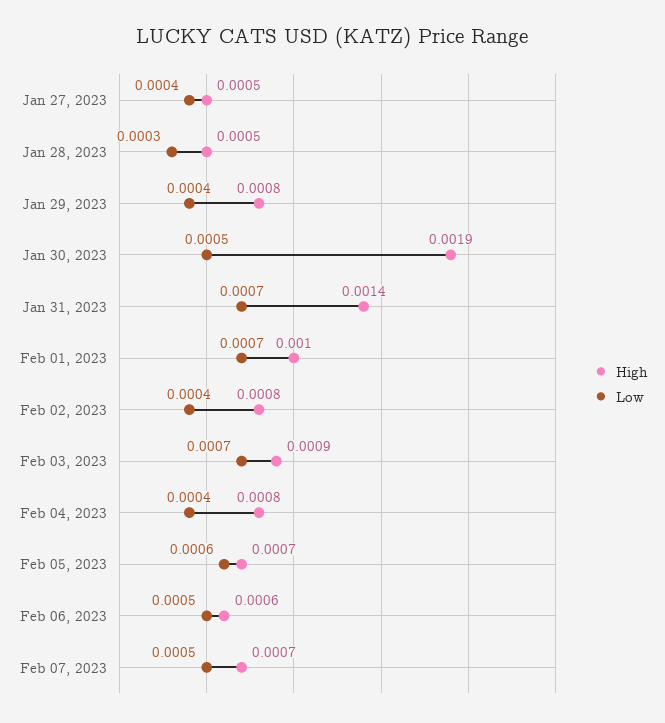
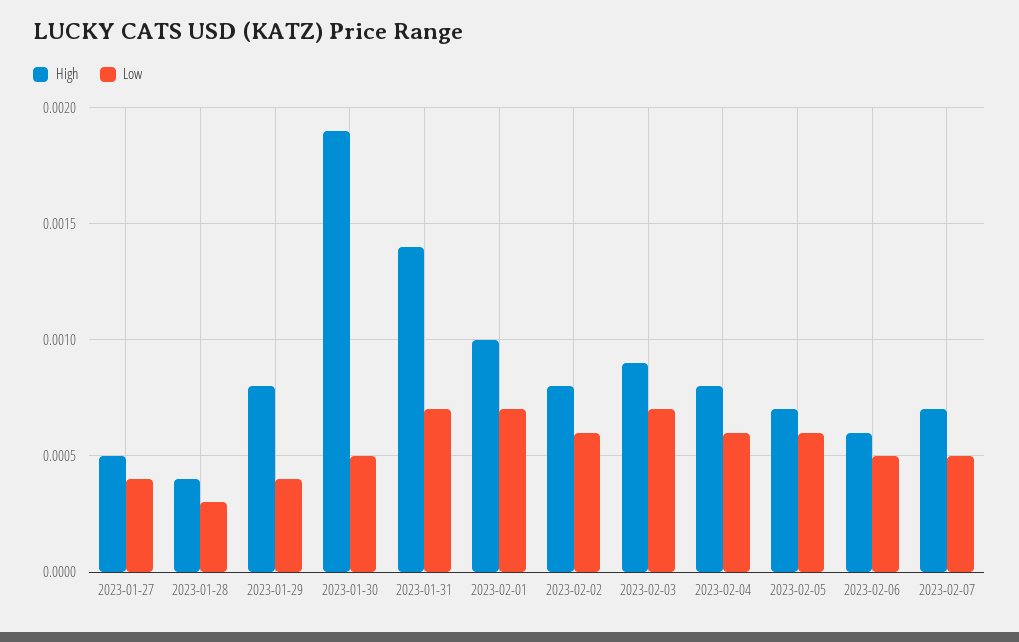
  {
    "High": {
      "Jan 27, 2023": 0.0005,
-     "Jan 28, 2023": 0.0005,
+     "Jan 28, 2023": 0.0004,
      "Jan 29, 2023": 0.0008,
      "Jan 30, 2023": 0.0019,
      "Jan 31, 2023": 0.0014,
      "Feb 01, 2023": 0.001,
      "Feb 02, 2023": 0.0008,
      "Feb 03, 2023": 0.0009,
      "Feb 04, 2023": 0.0008,
      "Feb 05, 2023": 0.0007,
      "Feb 06, 2023": 0.0006,
      "Feb 07, 2023": 0.0007
    },
    "Low": {
      "Jan 27, 2023": 0.0004,
      "Jan 28, 2023": 0.0003,
      "Jan 29, 2023": 0.0004,
      "Jan 30, 2023": 0.0005,
      "Jan 31, 2023": 0.0007,
      "Feb 01, 2023": 0.0007,
-     "Feb 02, 2023": 0.0004,
+     "Feb 02, 2023": 0.0006,
      "Feb 03, 2023": 0.0007,
-     "Feb 04, 2023": 0.0004,
+     "Feb 04, 2023": 0.0006,
      "Feb 05, 2023": 0.0006,
      "Feb 06, 2023": 0.0005,
      "Feb 07, 2023": 0.0005
    }
  }

